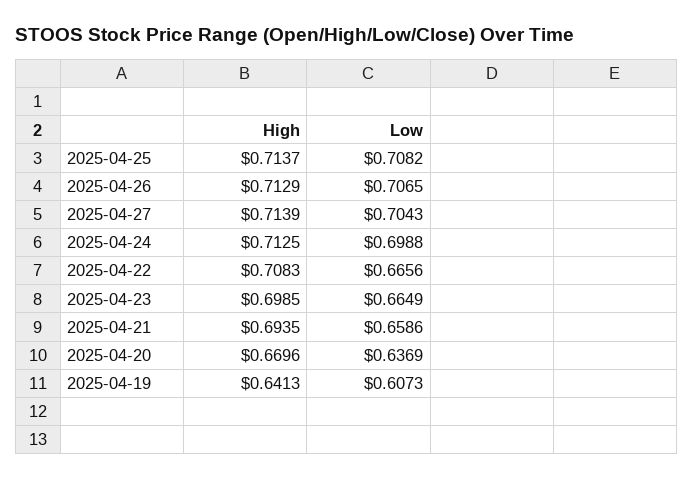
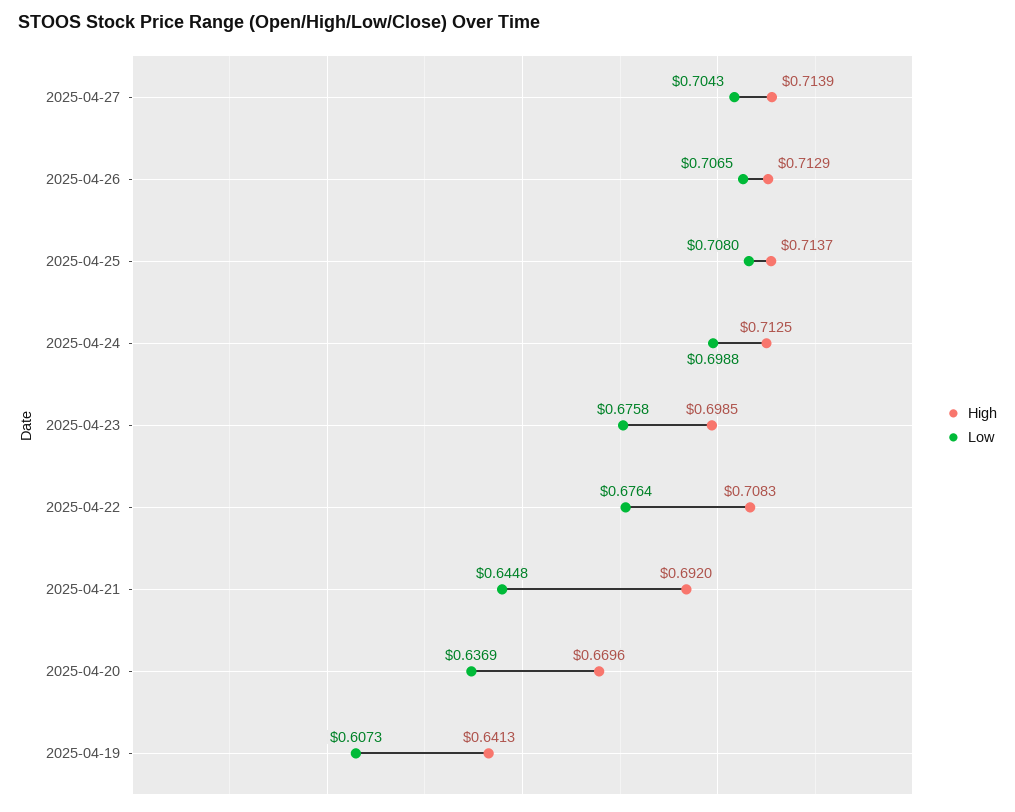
  {
    "High": {
      "2025-04-25": 0.7137,
      "2025-04-26": 0.7129,
      "2025-04-27": 0.7139,
      "2025-04-24": 0.7125,
      "2025-04-22": 0.7083,
      "2025-04-23": 0.6985,
-     "2025-04-21": 0.6935,
+     "2025-04-21": 0.692,
      "2025-04-20": 0.6696,
      "2025-04-19": 0.6413
    },
    "Low": {
-     "2025-04-25": 0.7082,
+     "2025-04-25": 0.708,
      "2025-04-26": 0.7065,
      "2025-04-27": 0.7043,
      "2025-04-24": 0.6988,
-     "2025-04-22": 0.6656,
+     "2025-04-22": 0.6764,
-     "2025-04-23": 0.6649,
+     "2025-04-23": 0.6758,
-     "2025-04-21": 0.6586,
+     "2025-04-21": 0.6448,
      "2025-04-20": 0.6369,
      "2025-04-19": 0.6073
    }
  }

